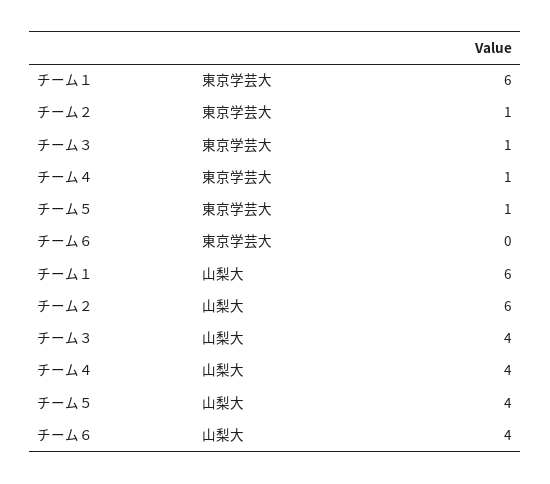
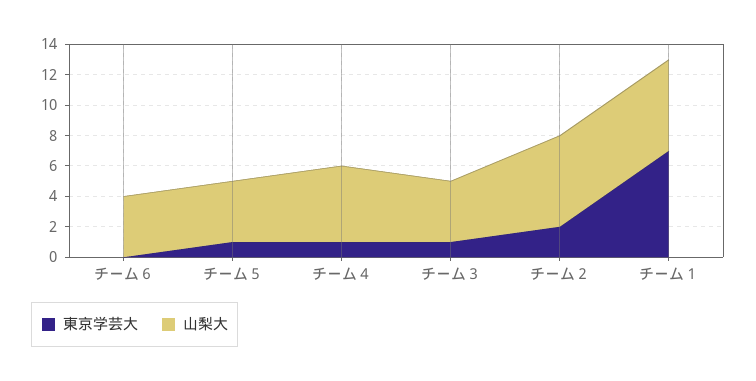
  {
    "東京学芸大": {
-     "チーム１": 6,
+     "チーム１": 7,
-     "チーム２": 1,
+     "チーム２": 2,
      "チーム３": 1,
      "チーム４": 1,
      "チーム５": 1,
      "チーム６": 0
    },
    "山梨大": {
      "チーム１": 6,
      "チーム２": 6,
      "チーム３": 4,
-     "チーム４": 4,
+     "チーム４": 5,
      "チーム５": 4,
      "チーム６": 4
    }
  }

